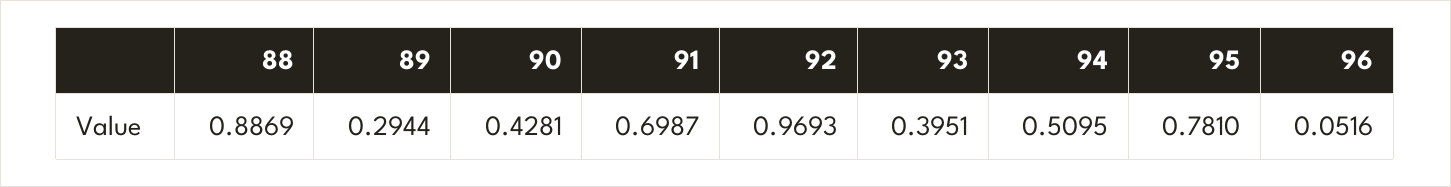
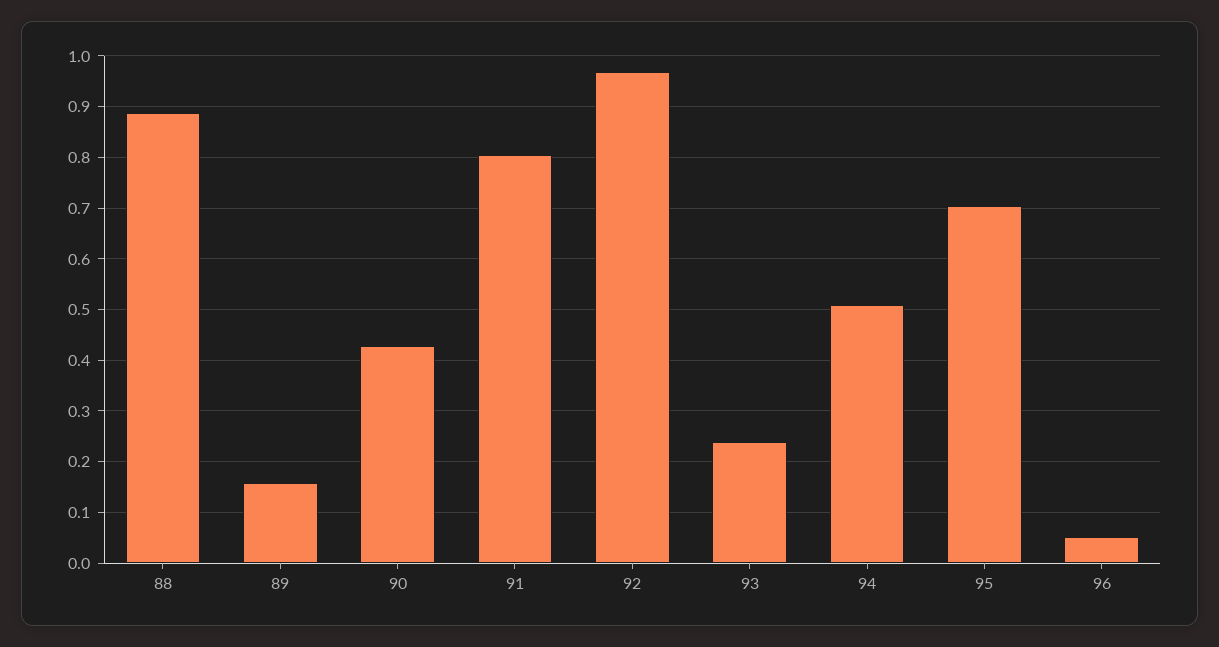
  {
    "88": 0.8869,
-   "89": 0.2944,
+   "89": 0.16,
    "90": 0.4281,
-   "91": 0.6987,
+   "91": 0.8,
    "92": 0.9693,
-   "93": 0.3951,
+   "93": 0.24,
    "94": 0.5095,
-   "95": 0.781,
+   "95": 0.7,
    "96": 0.0516
  }

